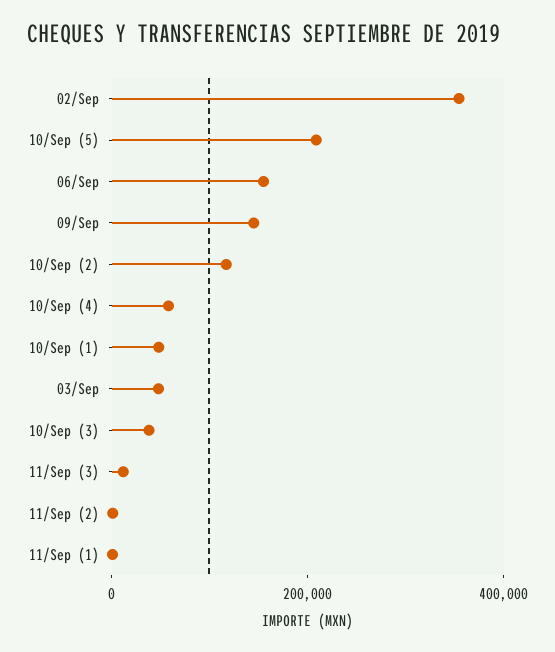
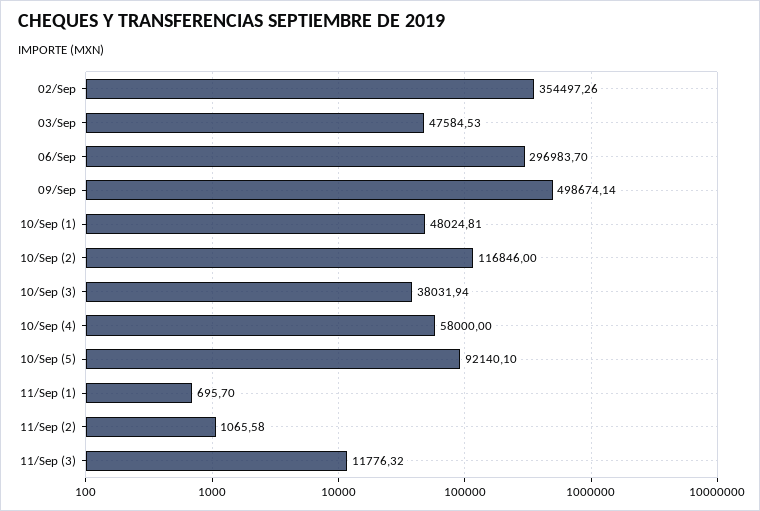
  {
    "02/Sep": 354497.26,
-   "10/Sep (5)": 200000,
+   "10/Sep (5)": 92140.1,
-   "06/Sep": 150000,
+   "06/Sep": 296983.7,
-   "09/Sep": 150000,
+   "09/Sep": 498674.14,
    "10/Sep (2)": 116846,
    "10/Sep (4)": 58000,
    "10/Sep (1)": 48024.81,
    "03/Sep": 47584.53,
    "10/Sep (3)": 38031.94,
    "11/Sep (3)": 11776.32,
    "11/Sep (2)": 1065.58,
    "11/Sep (1)": 695.7
  }

